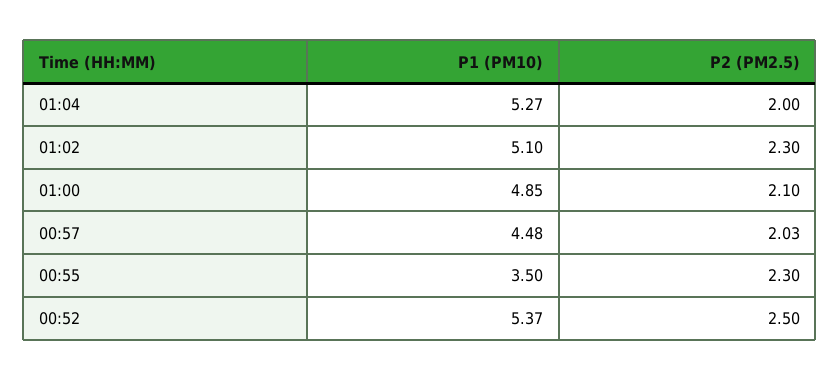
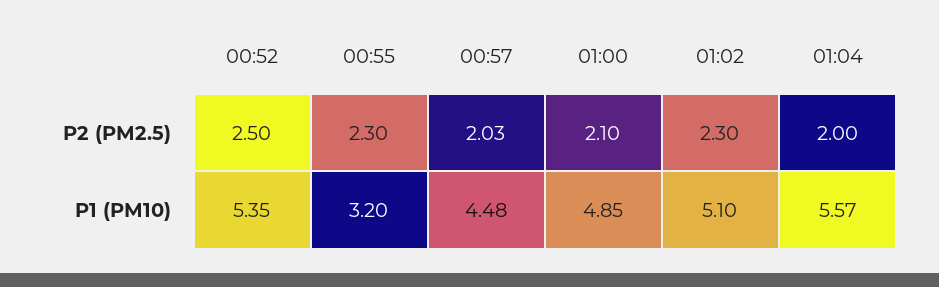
  {
    "P1 (PM10)": {
-     "01:04": 5.27,
+     "01:04": 5.57,
      "01:02": 5.1,
      "01:00": 4.85,
      "00:57": 4.48,
-     "00:55": 3.5,
+     "00:55": 3.2,
-     "00:52": 5.37
+     "00:52": 5.35
    },
    "P2 (PM2.5)": {
      "01:04": 2,
      "01:02": 2.3,
      "01:00": 2.1,
      "00:57": 2.03,
      "00:55": 2.3,
      "00:52": 2.5
    }
  }

